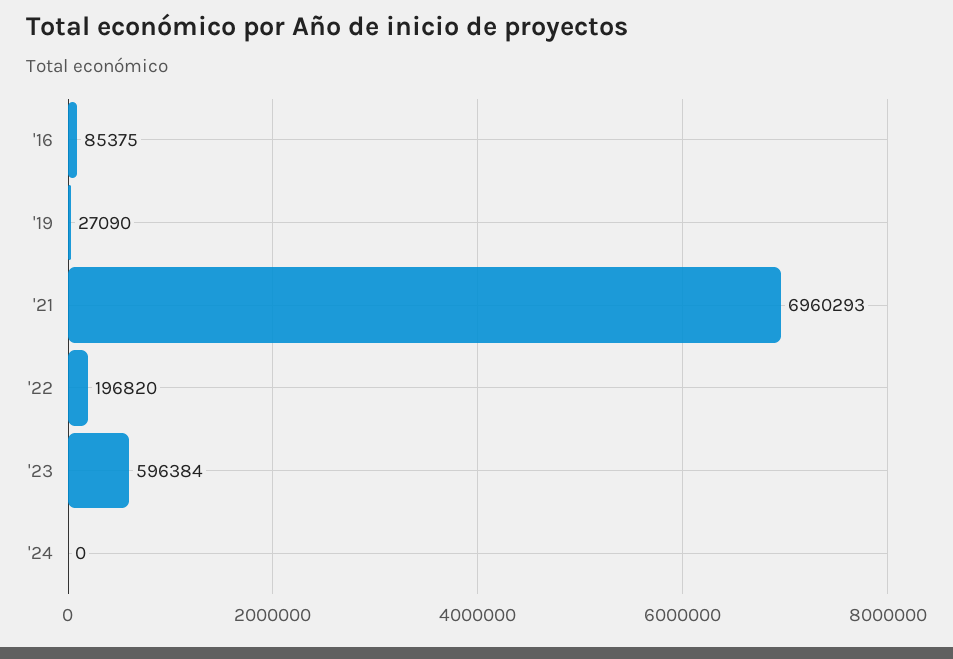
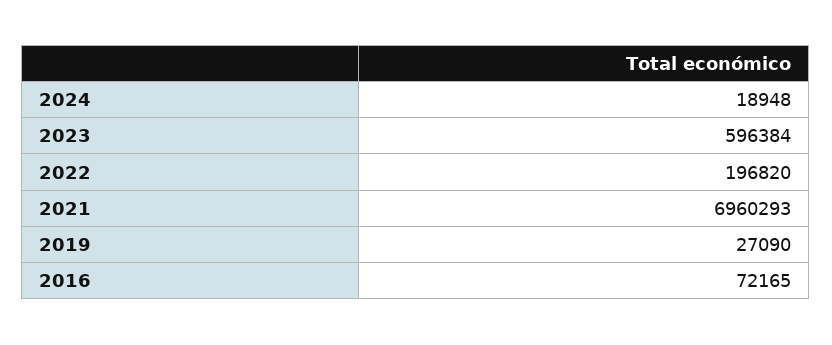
  {
-   "'16": 85375,
+   "'16": 72165,
    "'19": 27090,
    "'21": 6960293,
    "'22": 196820,
    "'23": 596384,
-   "'24": 0
+   "'24": 18948
  }

